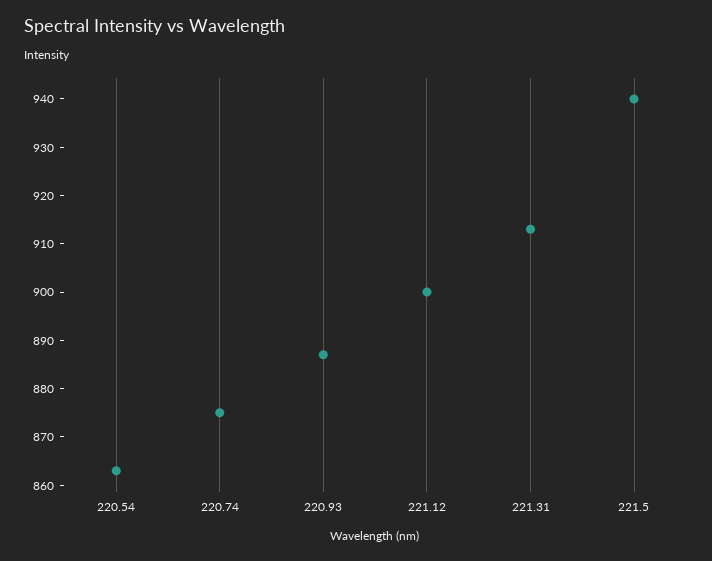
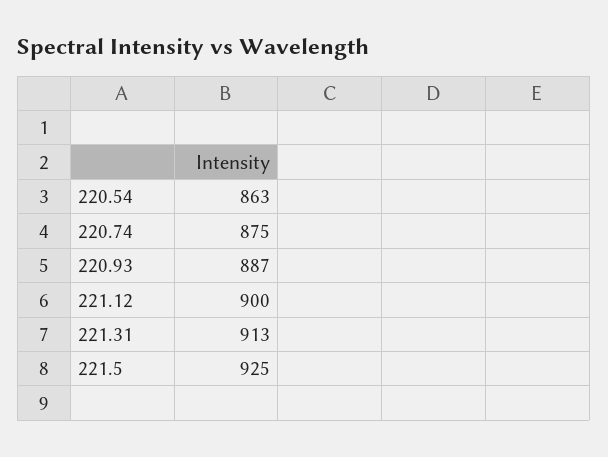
  {
    "220.54": 863,
    "220.74": 875,
    "220.93": 887,
    "221.12": 900,
    "221.31": 913,
-   "221.5": 940
+   "221.5": 925
  }

